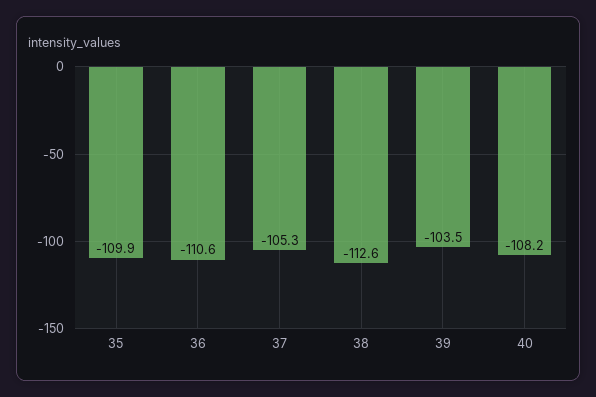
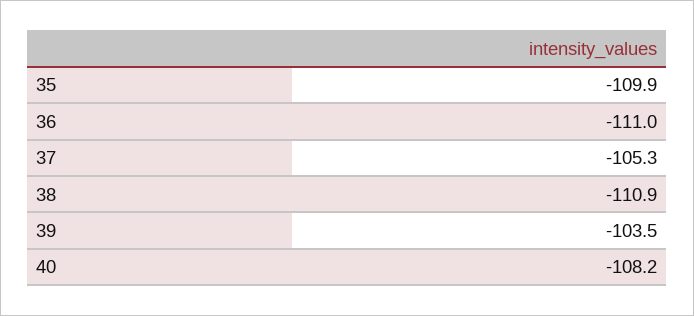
  {
    "35": -109.9,
-   "36": -110.6,
+   "36": -111,
    "37": -105.3,
-   "38": -112.6,
+   "38": -110.9,
    "39": -103.5,
    "40": -108.2
  }

